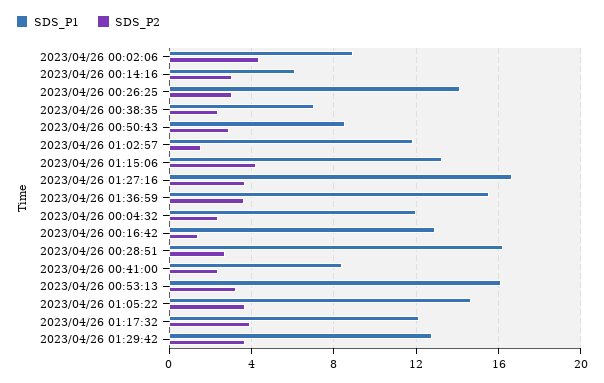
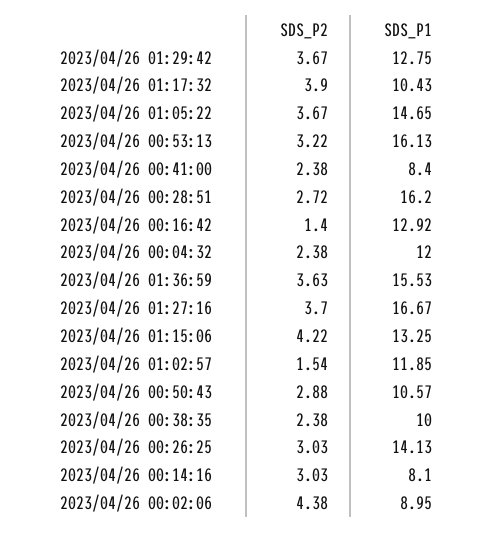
  {
    "SDS_P1": {
      "2023/04/26 00:02:06": 8.95,
-     "2023/04/26 00:14:16": 6,
+     "2023/04/26 00:14:16": 8.1,
      "2023/04/26 00:26:25": 14.13,
-     "2023/04/26 00:38:35": 7,
+     "2023/04/26 00:38:35": 10,
-     "2023/04/26 00:50:43": 8.5,
+     "2023/04/26 00:50:43": 10.57,
      "2023/04/26 01:02:57": 11.85,
      "2023/04/26 01:15:06": 13.25,
      "2023/04/26 01:27:16": 16.67,
      "2023/04/26 01:36:59": 15.53,
      "2023/04/26 00:04:32": 12,
      "2023/04/26 00:16:42": 12.92,
      "2023/04/26 00:28:51": 16.2,
      "2023/04/26 00:41:00": 8.4,
      "2023/04/26 00:53:13": 16.13,
      "2023/04/26 01:05:22": 14.65,
-     "2023/04/26 01:17:32": 12,
+     "2023/04/26 01:17:32": 10.43,
      "2023/04/26 01:29:42": 12.75
    },
    "SDS_P2": {
      "2023/04/26 00:02:06": 4.38,
      "2023/04/26 00:14:16": 3.03,
      "2023/04/26 00:26:25": 3.03,
      "2023/04/26 00:38:35": 2.38,
      "2023/04/26 00:50:43": 2.88,
      "2023/04/26 01:02:57": 1.54,
      "2023/04/26 01:15:06": 4.22,
      "2023/04/26 01:27:16": 3.7,
      "2023/04/26 01:36:59": 3.63,
      "2023/04/26 00:04:32": 2.38,
      "2023/04/26 00:16:42": 1.4,
      "2023/04/26 00:28:51": 2.72,
      "2023/04/26 00:41:00": 2.38,
      "2023/04/26 00:53:13": 3.22,
      "2023/04/26 01:05:22": 3.67,
      "2023/04/26 01:17:32": 3.9,
      "2023/04/26 01:29:42": 3.67
    }
  }

